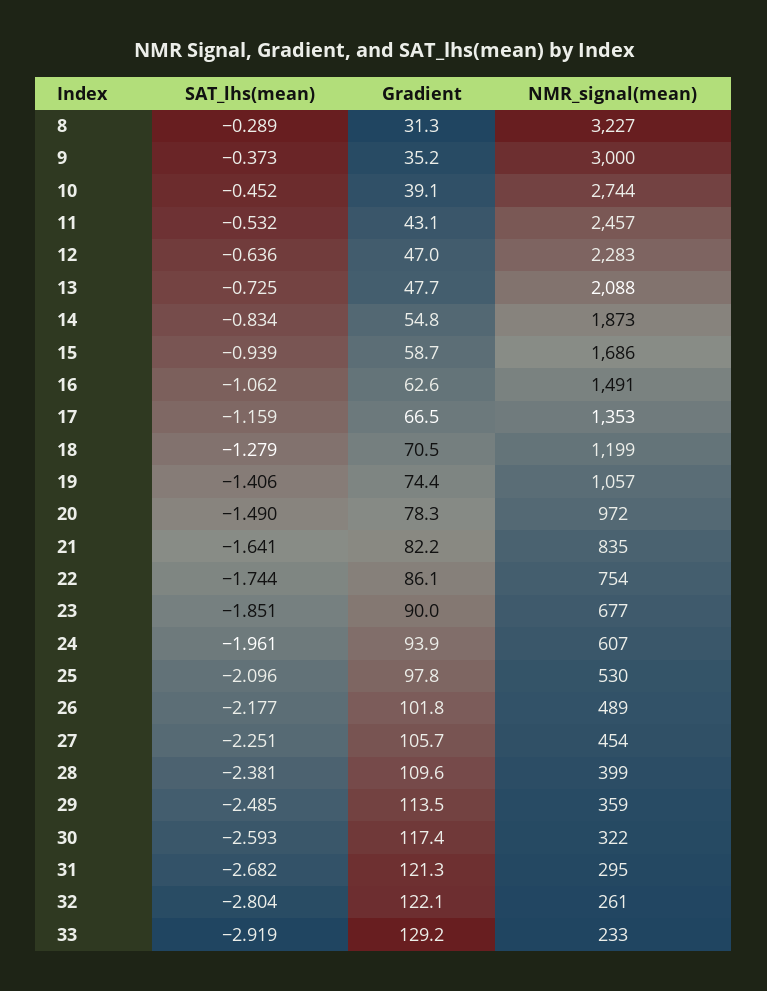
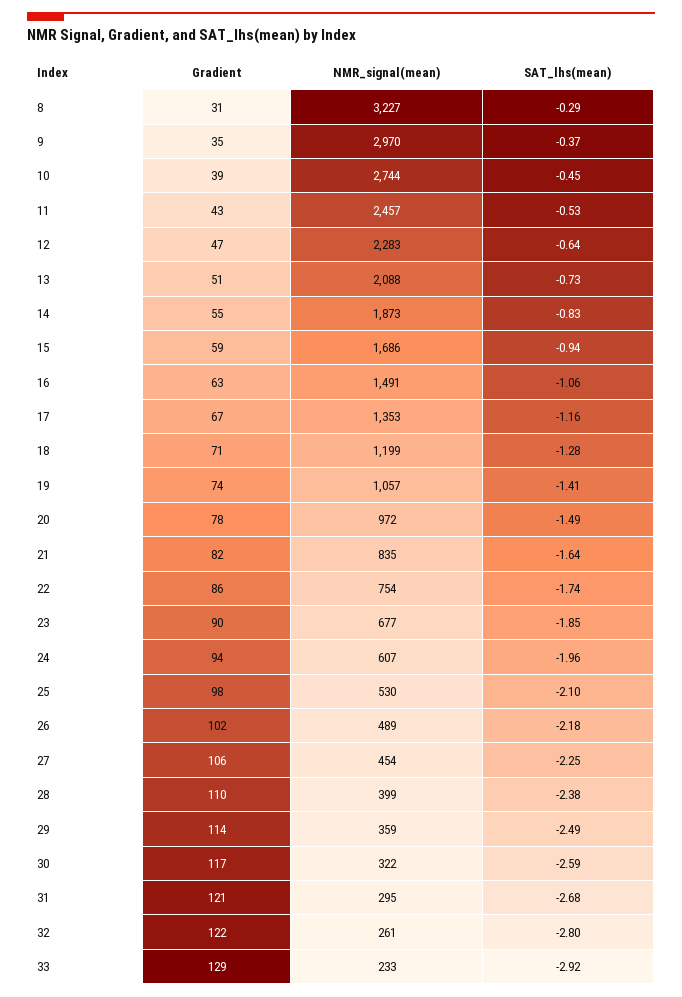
  {
    "SAT_lhs(mean)": {
      "8": -0.289,
      "9": -0.373,
      "10": -0.452,
      "11": -0.532,
      "12": -0.636,
      "13": -0.725,
      "14": -0.834,
      "15": -0.939,
      "16": -1.062,
      "17": -1.159,
      "18": -1.279,
      "19": -1.406,
      "20": -1.49,
      "21": -1.641,
      "22": -1.744,
      "23": -1.851,
      "24": -1.961,
      "25": -2.096,
      "26": -2.177,
      "27": -2.251,
      "28": -2.381,
      "29": -2.485,
      "30": -2.593,
      "31": -2.682,
      "32": -2.804,
      "33": -2.919
    },
    "Gradient": {
      "8": 31.3,
      "9": 35.2,
      "10": 39.1,
      "11": 43.1,
      "12": 47,
-     "13": 47.7,
+     "13": 51,
      "14": 54.8,
      "15": 58.7,
      "16": 62.6,
      "17": 66.5,
      "18": 70.5,
      "19": 74.4,
      "20": 78.3,
      "21": 82.2,
      "22": 86.1,
      "23": 90,
      "24": 93.9,
      "25": 97.8,
      "26": 101.8,
      "27": 105.7,
      "28": 109.6,
      "29": 113.5,
      "30": 117.4,
      "31": 121.3,
      "32": 122.1,
      "33": 129.2
    },
    "NMR_signal(mean)": {
      "8": 3227,
-     "9": 3000,
+     "9": 2970,
      "10": 2744,
      "11": 2457,
      "12": 2283,
      "13": 2088,
      "14": 1873,
      "15": 1686,
      "16": 1491,
      "17": 1353,
      "18": 1199,
      "19": 1057,
      "20": 972,
      "21": 835,
      "22": 754,
      "23": 677,
      "24": 607,
      "25": 530,
      "26": 489,
      "27": 454,
      "28": 399,
      "29": 359,
      "30": 322,
      "31": 295,
      "32": 261,
      "33": 233
    }
  }

